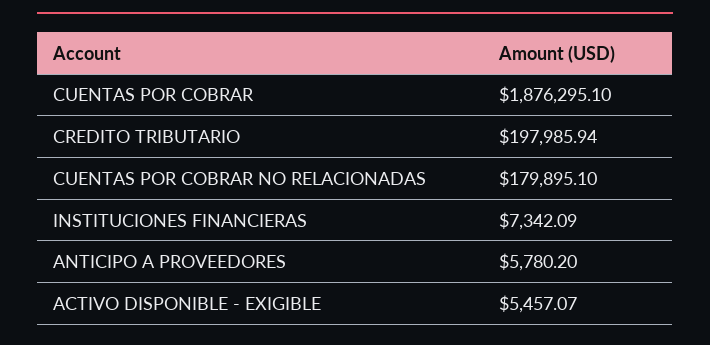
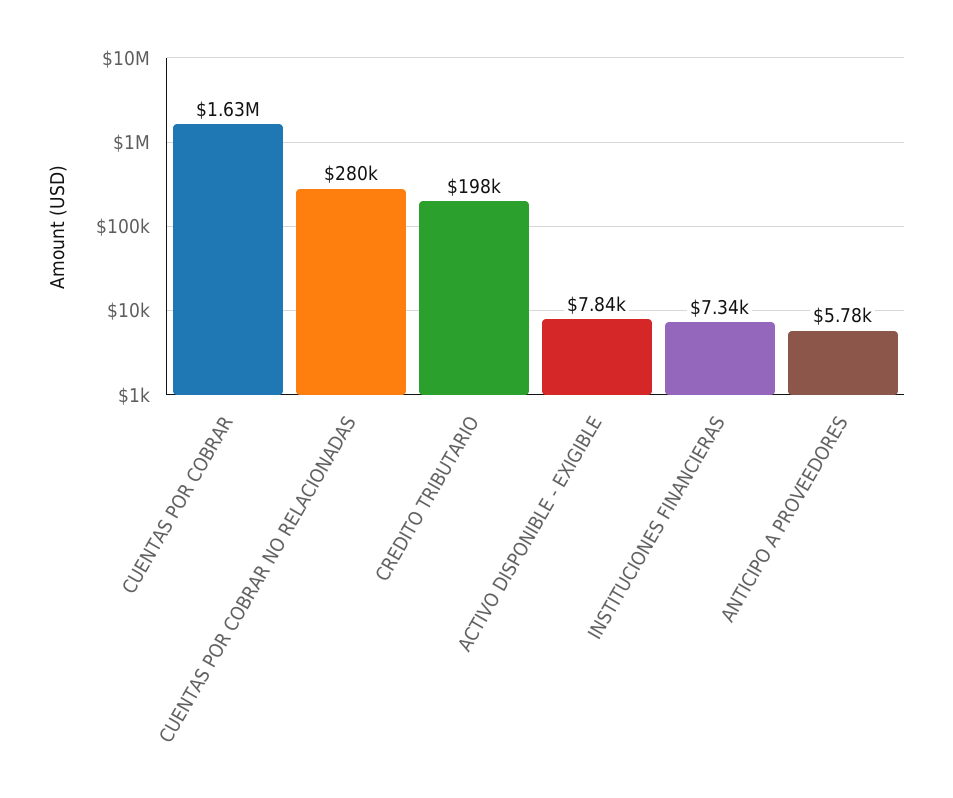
  {
-   "CUENTAS POR COBRAR": 1876295.1,
+   "CUENTAS POR COBRAR": 1630000,
    "CREDITO TRIBUTARIO": 197985.94,
-   "CUENTAS POR COBRAR NO RELACIONADAS": 179895.1,
+   "CUENTAS POR COBRAR NO RELACIONADAS": 280000,
    "INSTITUCIONES FINANCIERAS": 7342.09,
    "ANTICIPO A PROVEEDORES": 5780.2,
-   "ACTIVO DISPONIBLE - EXIGIBLE": 5457.07
+   "ACTIVO DISPONIBLE - EXIGIBLE": 7840
  }

